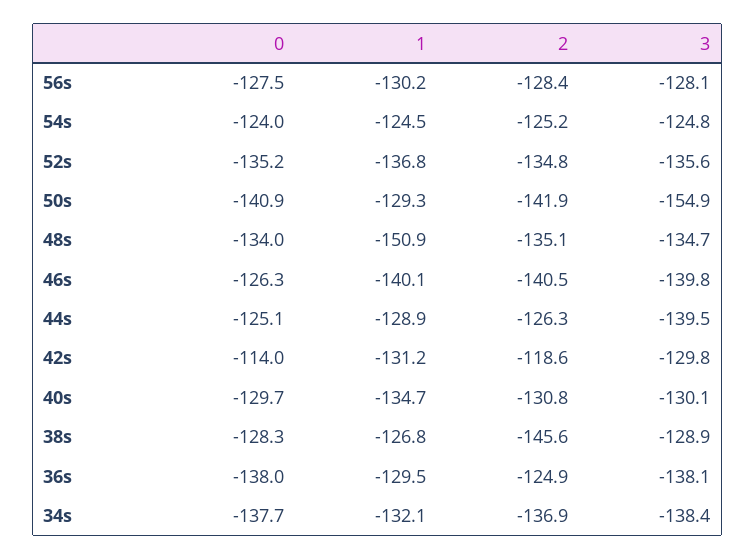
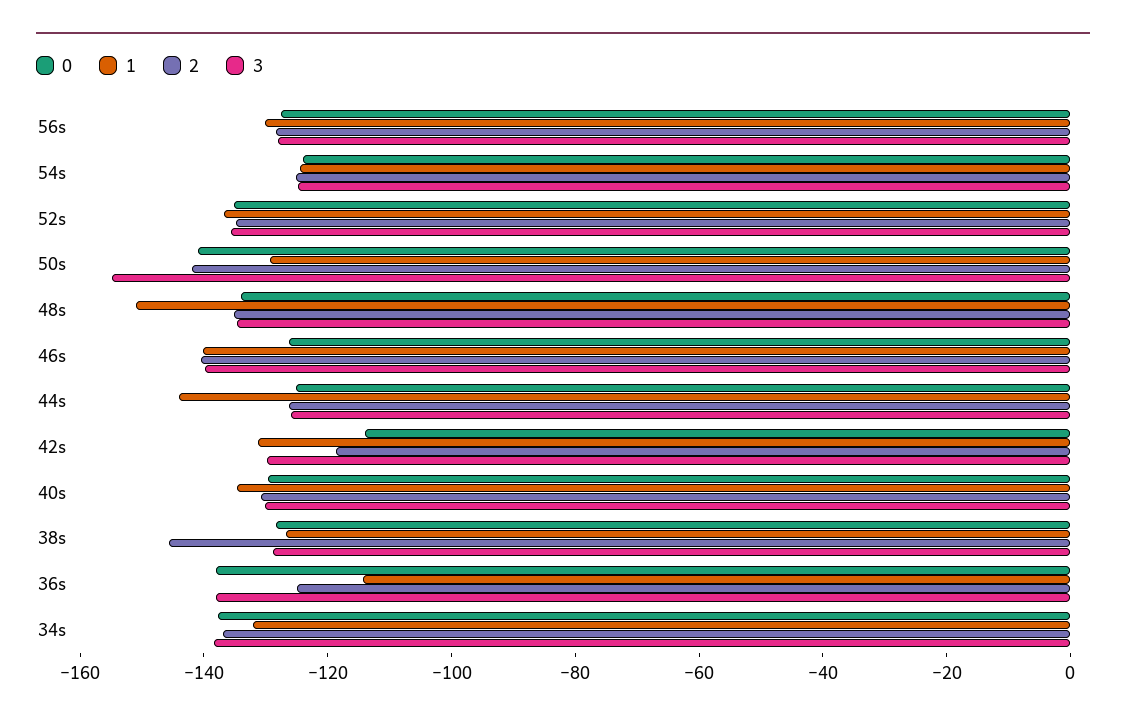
  {
    "0": {
      "56s": -127.5,
      "54s": -124,
      "52s": -135.2,
      "50s": -140.9,
      "48s": -134,
      "46s": -126.3,
      "44s": -125.1,
      "42s": -114,
      "40s": -129.7,
      "38s": -128.3,
      "36s": -138,
      "34s": -137.7
    },
    "1": {
      "56s": -130.2,
      "54s": -124.5,
      "52s": -136.8,
      "50s": -129.3,
      "48s": -150.9,
      "46s": -140.1,
-     "44s": -128.9,
+     "44s": -145,
      "42s": -131.2,
      "40s": -134.7,
      "38s": -126.8,
-     "36s": -129.5,
+     "36s": -115,
      "34s": -132.1
    },
    "2": {
      "56s": -128.4,
      "54s": -125.2,
      "52s": -134.8,
      "50s": -141.9,
      "48s": -135.1,
      "46s": -140.5,
      "44s": -126.3,
      "42s": -118.6,
      "40s": -130.8,
      "38s": -145.6,
      "36s": -124.9,
      "34s": -136.9
    },
    "3": {
      "56s": -128.1,
      "54s": -124.8,
      "52s": -135.6,
      "50s": -154.9,
      "48s": -134.7,
      "46s": -139.8,
-     "44s": -139.5,
+     "44s": -125,
      "42s": -129.8,
      "40s": -130.1,
      "38s": -128.9,
      "36s": -138.1,
      "34s": -138.4
    }
  }

